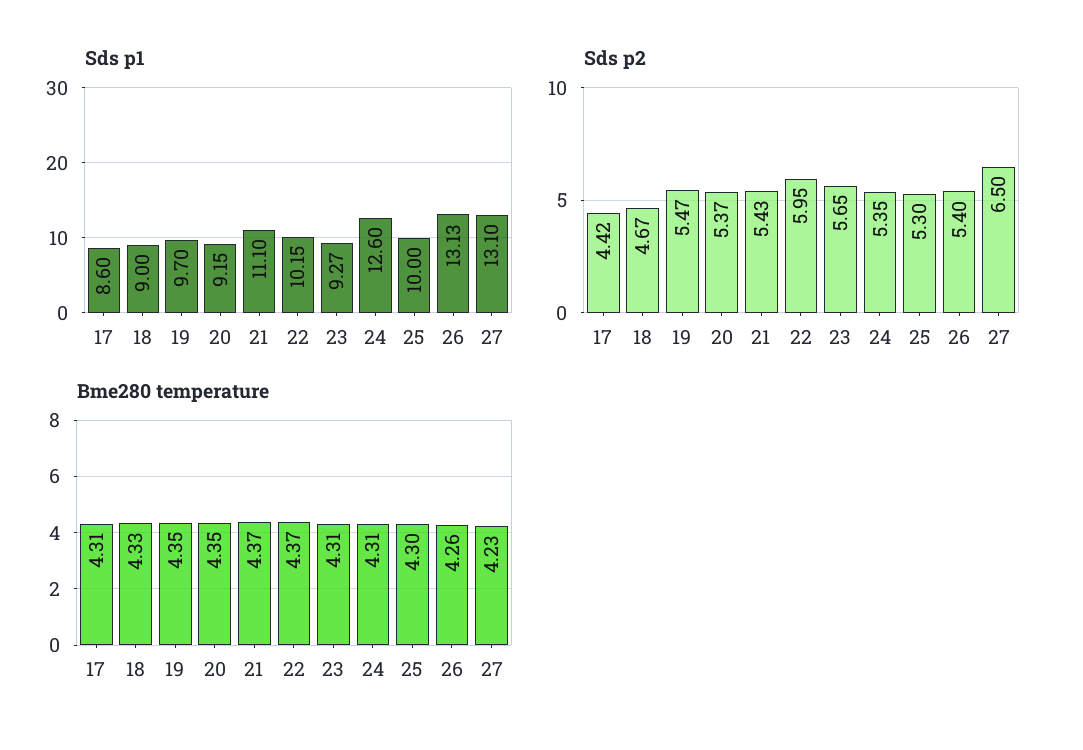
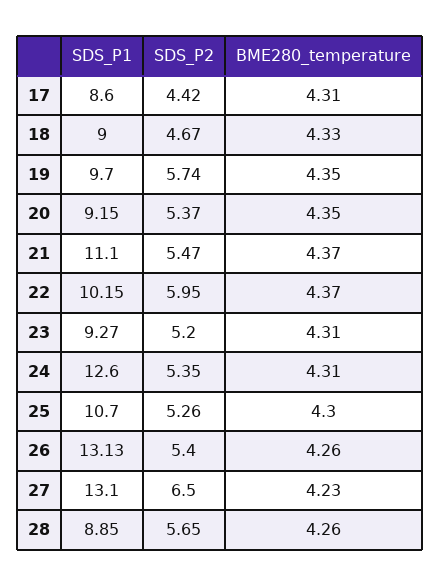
  {
    "Sds p1": {
      "17": 8.6,
      "18": 9,
      "19": 9.7,
      "20": 9.15,
      "21": 11.1,
      "22": 10.15,
      "23": 9.27,
      "24": 12.6,
-     "25": 10,
+     "25": 10.7,
      "26": 13.13,
-     "27": 13.1
+     "27": 13.1,
+     "28": 8.85
    },
    "Sds p2": {
      "17": 4.42,
      "18": 4.67,
-     "19": 5.47,
+     "19": 5.74,
      "20": 5.37,
-     "21": 5.43,
+     "21": 5.47,
      "22": 5.95,
-     "23": 5.65,
+     "23": 5.2,
      "24": 5.35,
-     "25": 5.3,
+     "25": 5.26,
      "26": 5.4,
-     "27": 6.5
+     "27": 6.5,
+     "28": 5.65
    },
    "Bme280 temperature": {
      "17": 4.31,
      "18": 4.33,
      "19": 4.35,
      "20": 4.35,
      "21": 4.37,
      "22": 4.37,
      "23": 4.31,
      "24": 4.31,
      "25": 4.3,
      "26": 4.26,
-     "27": 4.23
+     "27": 4.23,
+     "28": 4.26
    }
  }

